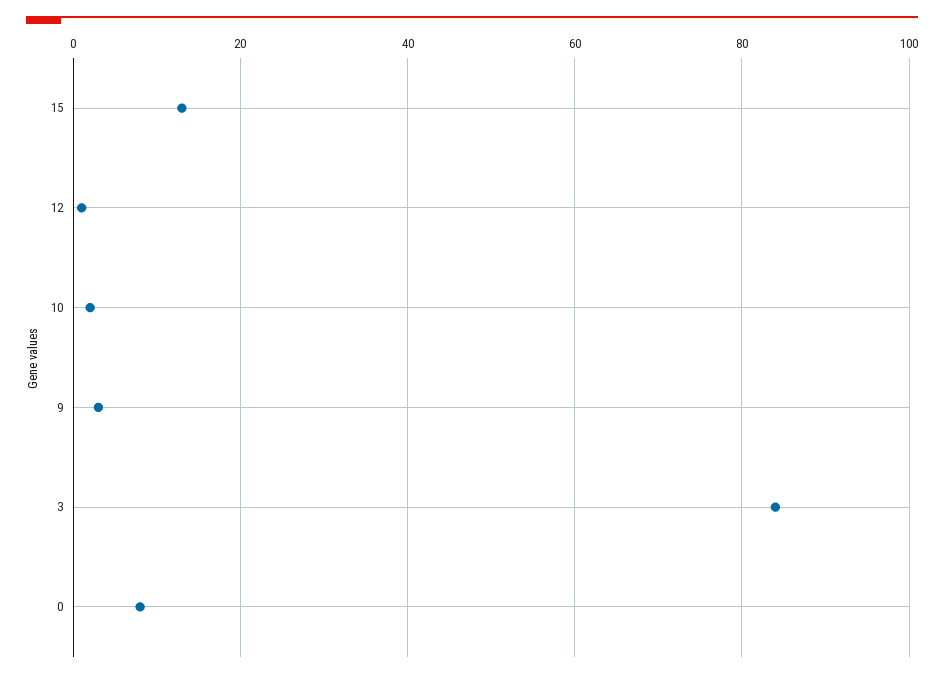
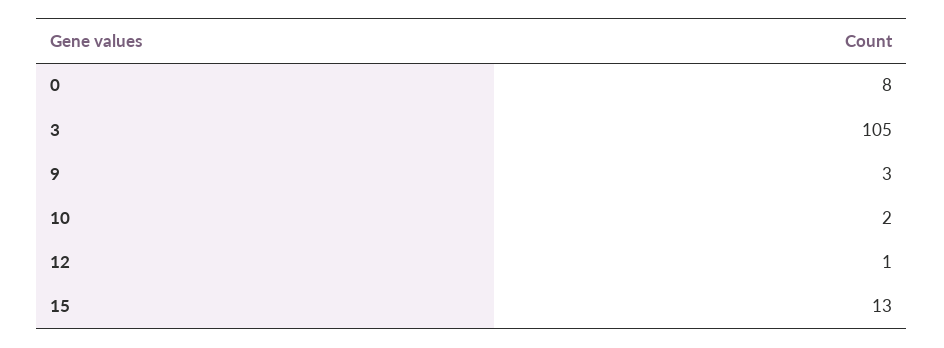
  {
    "15": 13,
    "12": 1,
    "10": 2,
    "9": 3,
-   "3": 85,
+   "3": 105,
    "0": 8
  }

